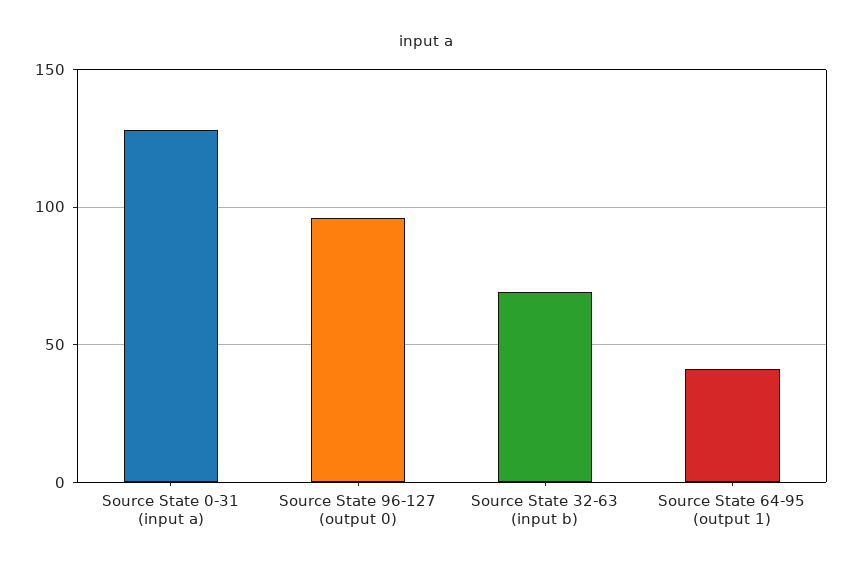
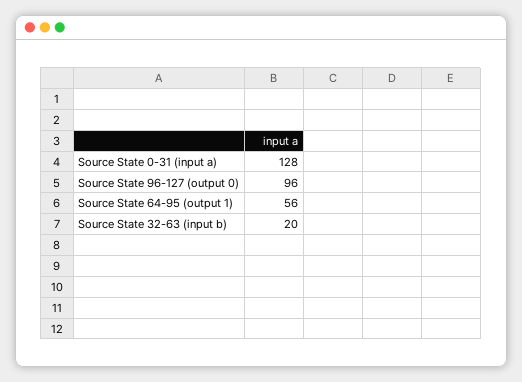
  {
    "Source State 0-31 (input a)": 128,
    "Source State 96-127 (output 0)": 96,
-   "Source State 32-63 (input b)": 70,
+   "Source State 32-63 (input b)": 20,
-   "Source State 64-95 (output 1)": 40
+   "Source State 64-95 (output 1)": 56
  }

